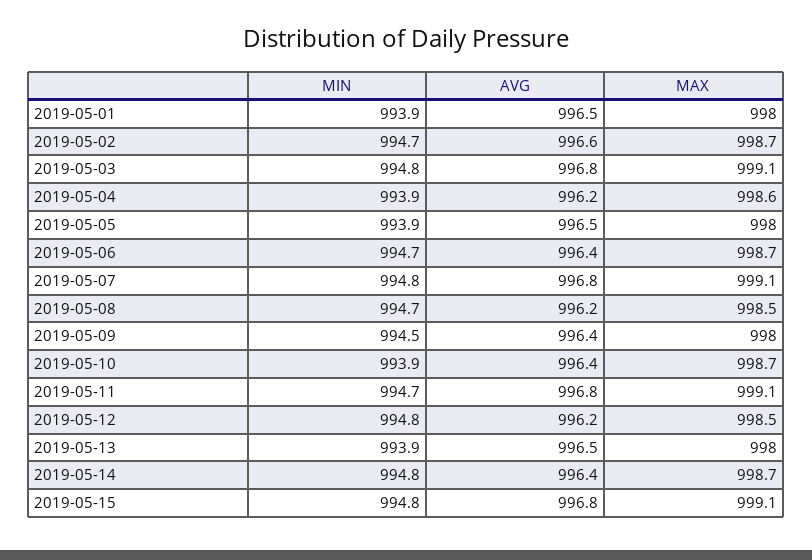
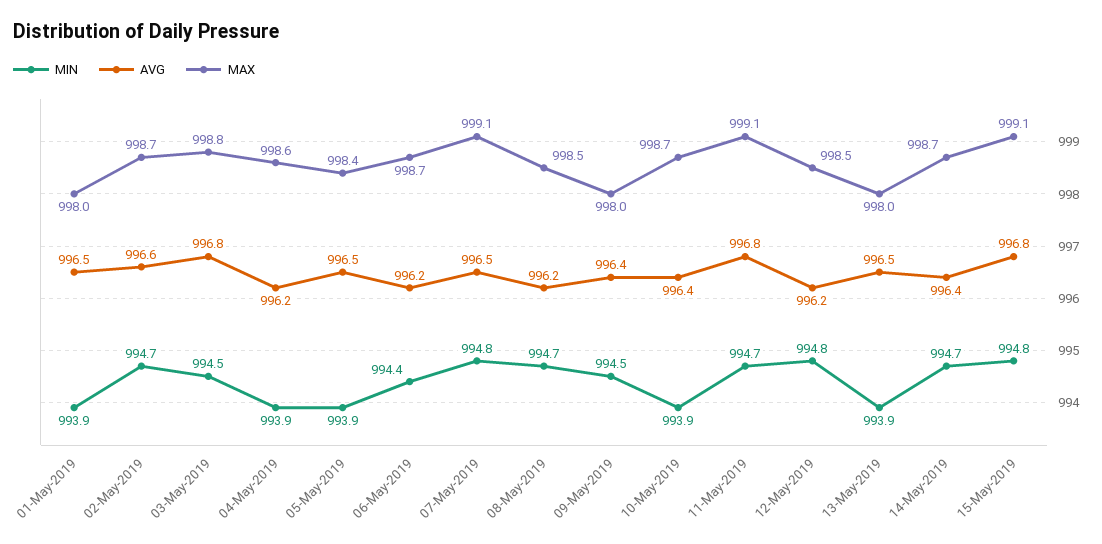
  {
    "MIN": {
      "2019-05-01": 993.9,
      "2019-05-02": 994.7,
-     "2019-05-03": 994.8,
+     "2019-05-03": 994.5,
      "2019-05-04": 993.9,
      "2019-05-05": 993.9,
-     "2019-05-06": 994.7,
+     "2019-05-06": 994.4,
      "2019-05-07": 994.8,
      "2019-05-08": 994.7,
      "2019-05-09": 994.5,
      "2019-05-10": 993.9,
      "2019-05-11": 994.7,
      "2019-05-12": 994.8,
      "2019-05-13": 993.9,
-     "2019-05-14": 994.8,
+     "2019-05-14": 994.7,
      "2019-05-15": 994.8
    },
    "AVG": {
      "2019-05-01": 996.5,
      "2019-05-02": 996.6,
      "2019-05-03": 996.8,
      "2019-05-04": 996.2,
      "2019-05-05": 996.5,
-     "2019-05-06": 996.4,
+     "2019-05-06": 996.2,
-     "2019-05-07": 996.8,
+     "2019-05-07": 996.5,
      "2019-05-08": 996.2,
      "2019-05-09": 996.4,
      "2019-05-10": 996.4,
      "2019-05-11": 996.8,
      "2019-05-12": 996.2,
      "2019-05-13": 996.5,
      "2019-05-14": 996.4,
      "2019-05-15": 996.8
    },
    "MAX": {
      "2019-05-01": 998,
      "2019-05-02": 998.7,
-     "2019-05-03": 999.1,
+     "2019-05-03": 998.8,
      "2019-05-04": 998.6,
-     "2019-05-05": 998,
+     "2019-05-05": 998.4,
      "2019-05-06": 998.7,
      "2019-05-07": 999.1,
      "2019-05-08": 998.5,
      "2019-05-09": 998,
      "2019-05-10": 998.7,
      "2019-05-11": 999.1,
      "2019-05-12": 998.5,
      "2019-05-13": 998,
      "2019-05-14": 998.7,
      "2019-05-15": 999.1
    }
  }

